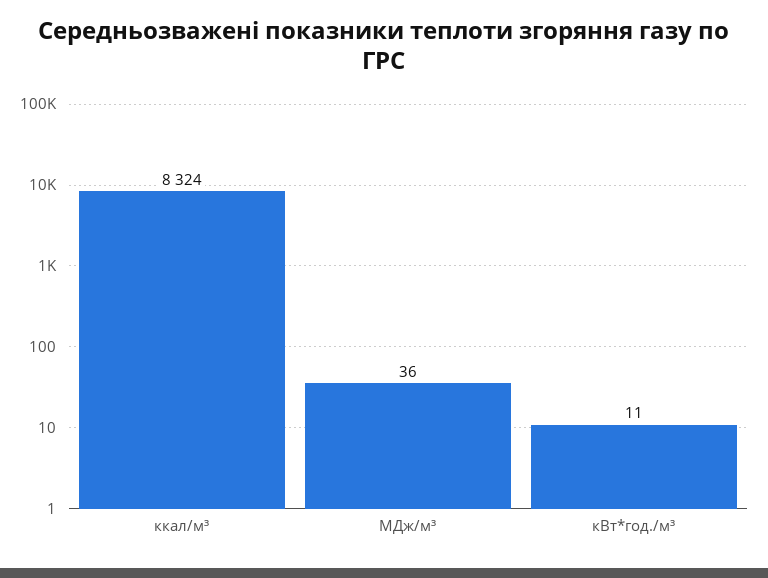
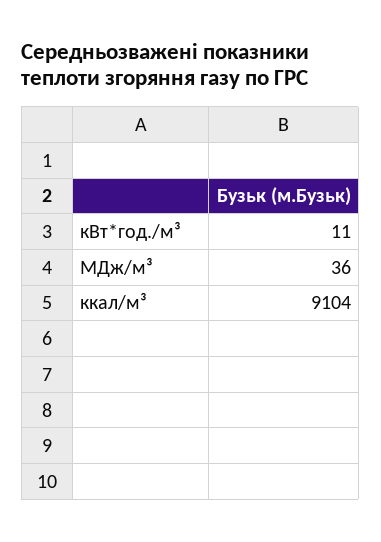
  {
-   "ккал/м³": 8324,
+   "ккал/м³": 9104,
    "МДж/м³": 36,
    "кВт*год./м³": 11
  }

